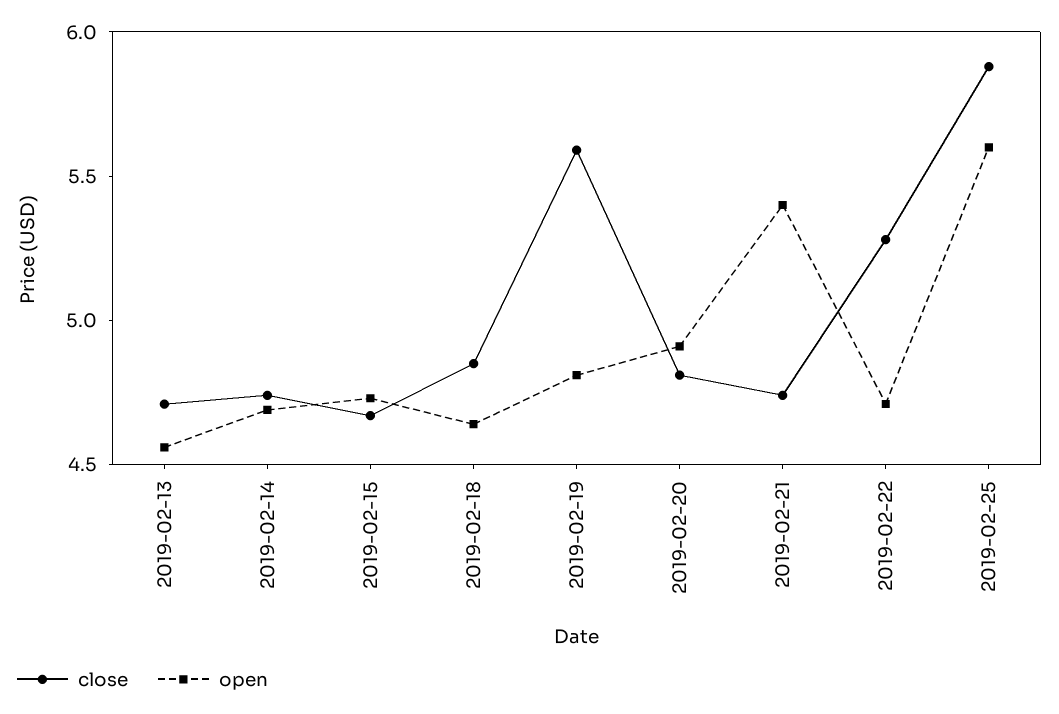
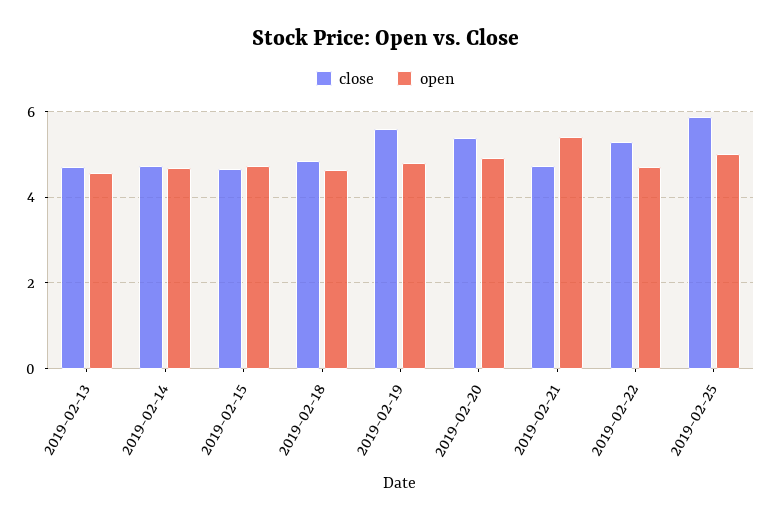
  {
    "close": {
      "2019-02-13": 4.7,
      "2019-02-14": 4.7,
      "2019-02-15": 4.7,
      "2019-02-18": 4.9,
      "2019-02-19": 5.6,
-     "2019-02-20": 4.8,
+     "2019-02-20": 5.4,
      "2019-02-21": 4.7,
      "2019-02-22": 5.3,
      "2019-02-25": 5.9
    },
    "open": {
      "2019-02-13": 4.6,
      "2019-02-14": 4.7,
      "2019-02-15": 4.7,
      "2019-02-18": 4.6,
      "2019-02-19": 4.8,
      "2019-02-20": 4.9,
      "2019-02-21": 5.4,
      "2019-02-22": 4.7,
-     "2019-02-25": 5.6
+     "2019-02-25": 5
    }
  }

